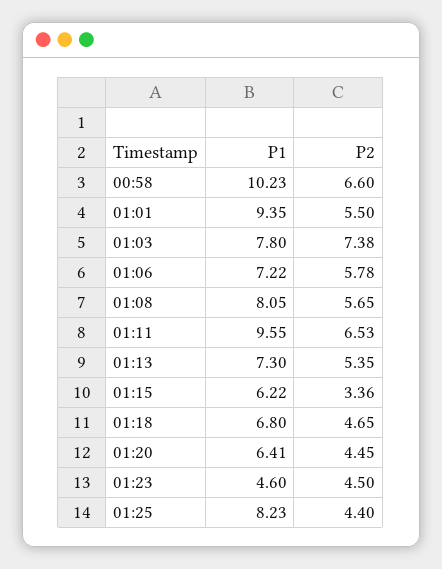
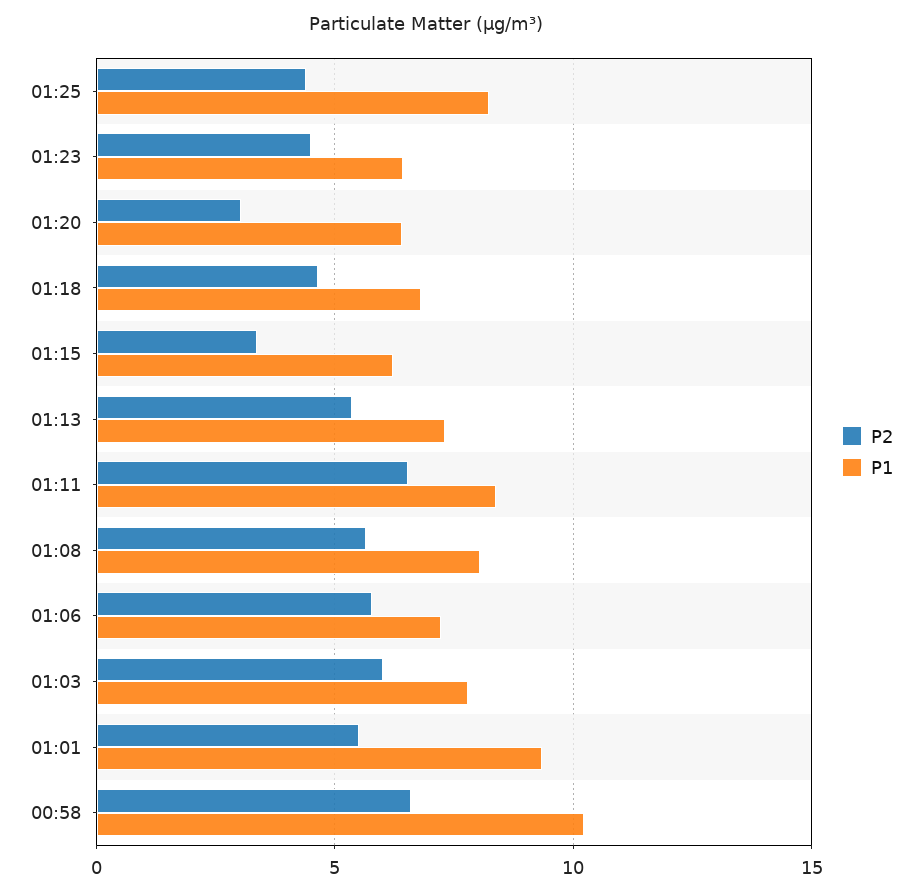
  {
    "P1": {
      "00:58": 10.23,
      "01:01": 9.35,
      "01:03": 7.8,
      "01:06": 7.22,
      "01:08": 8.05,
-     "01:11": 9.55,
+     "01:11": 8.5,
      "01:13": 7.3,
      "01:15": 6.22,
      "01:18": 6.8,
      "01:20": 6.41,
-     "01:23": 4.6,
+     "01:23": 6.5,
      "01:25": 8.23
    },
    "P2": {
      "00:58": 6.6,
      "01:01": 5.5,
-     "01:03": 7.38,
+     "01:03": 6,
      "01:06": 5.78,
      "01:08": 5.65,
      "01:11": 6.53,
      "01:13": 5.35,
      "01:15": 3.36,
      "01:18": 4.65,
-     "01:20": 4.45,
+     "01:20": 3,
      "01:23": 4.5,
      "01:25": 4.4
    }
  }

